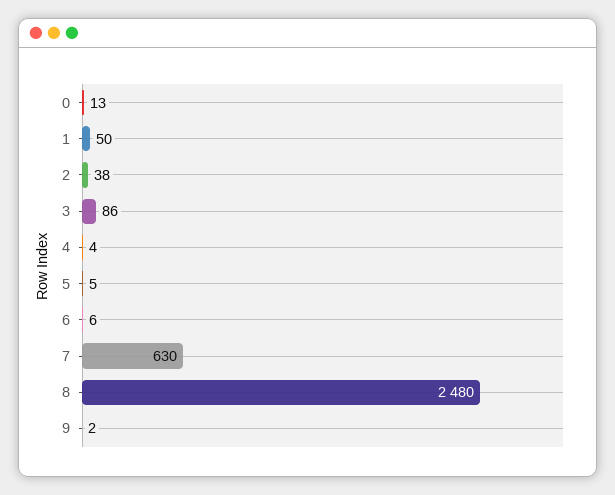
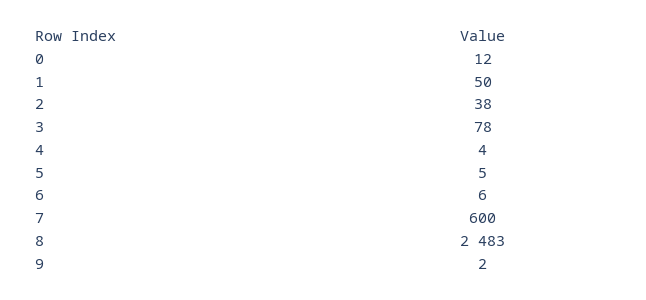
  {
-   "0": 13,
+   "0": 12,
    "1": 50,
    "2": 38,
-   "3": 86,
+   "3": 78,
    "4": 4,
    "5": 5,
    "6": 6,
-   "7": 630,
+   "7": 600,
-   "8": 2480,
+   "8": 2483,
    "9": 2
  }

